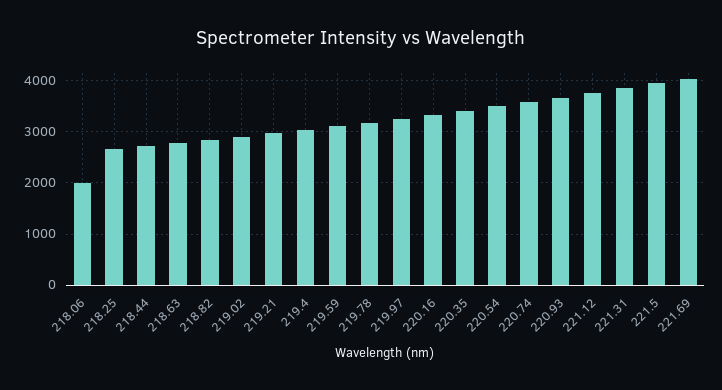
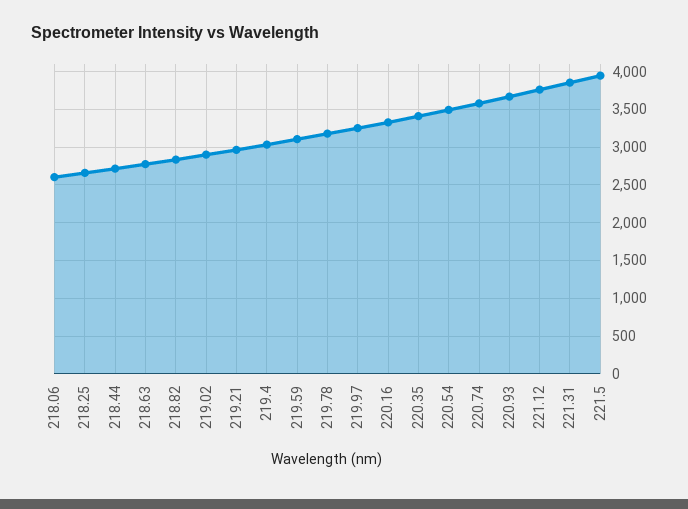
  {
-   "218.06": 2000,
+   "218.06": 2600,
    "218.25": 2700,
    "218.44": 2700,
    "218.63": 2800,
    "218.82": 2800,
    "219.02": 2900,
    "219.21": 3000,
    "219.4": 3000,
    "219.59": 3100,
    "219.78": 3200,
    "219.97": 3300,
    "220.16": 3300,
    "220.35": 3400,
    "220.54": 3500,
    "220.74": 3600,
    "220.93": 3700,
    "221.12": 3800,
    "221.31": 3900,
-   "221.5": 3900,
+   "221.5": 3900
-   "221.69": 4000
  }

